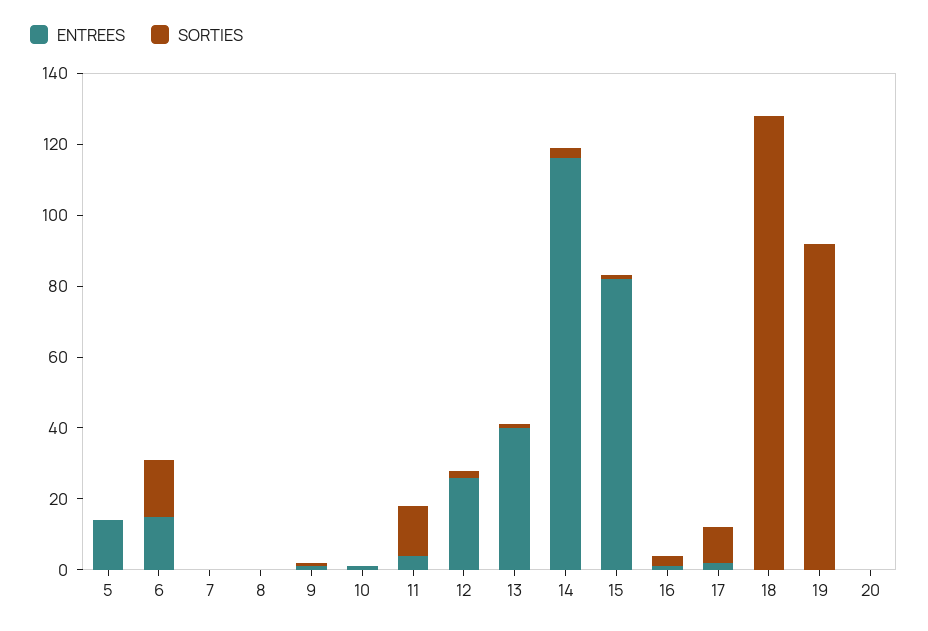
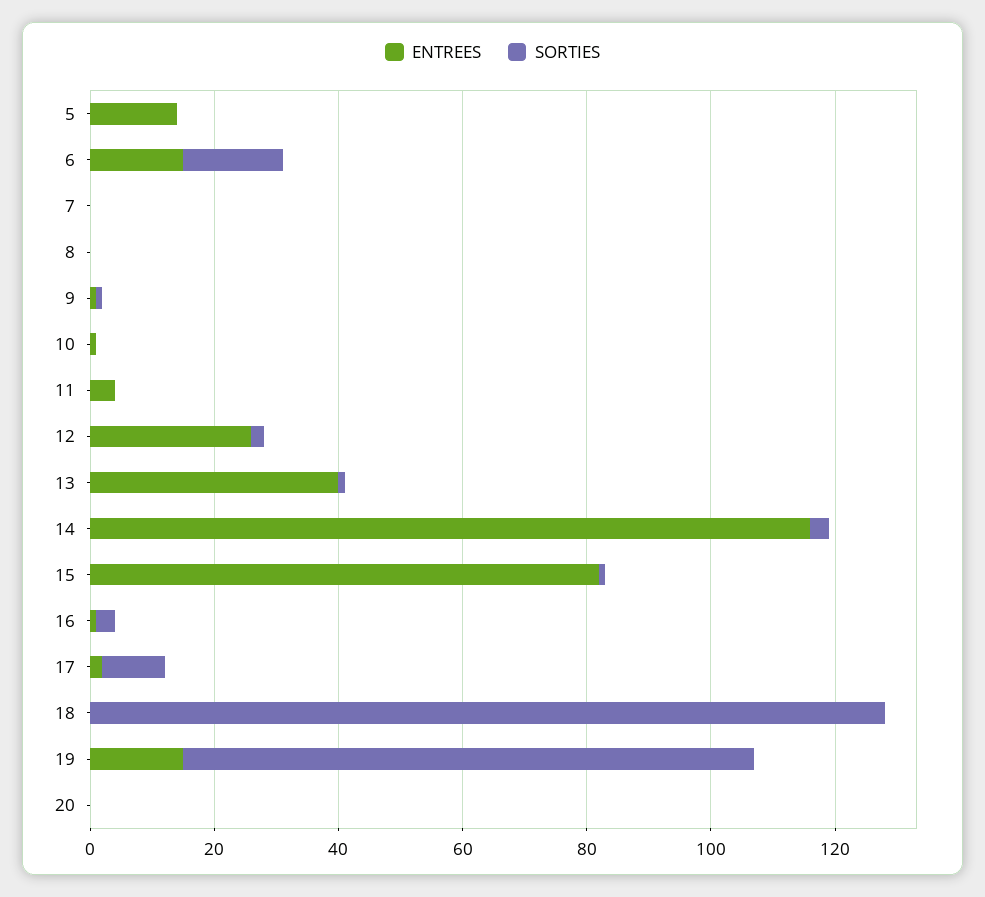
  {
    "ENTREES": {
      "5": 15,
      "6": 15,
      "7": 0,
      "8": 0,
      "9": 0,
      "10": 0,
      "11": 5,
      "12": 25,
      "13": 40,
      "14": 115,
      "15": 80,
      "16": 0,
      "17": 0,
      "18": 0,
-     "19": 0,
+     "19": 15,
      "20": 0
    },
    "SORTIES": {
      "5": 0,
      "6": 15,
      "7": 0,
      "8": 0,
      "9": 0,
      "10": 0,
-     "11": 15,
+     "11": 0,
      "12": 0,
      "13": 0,
      "14": 5,
      "15": 0,
      "16": 5,
      "17": 10,
      "18": 130,
      "19": 90,
      "20": 0
    }
  }

